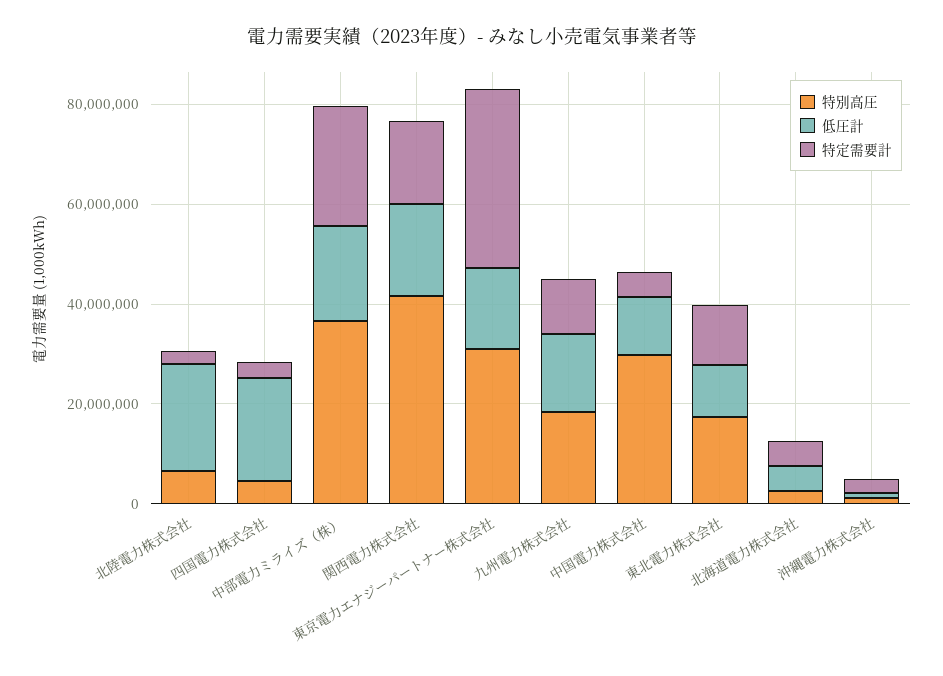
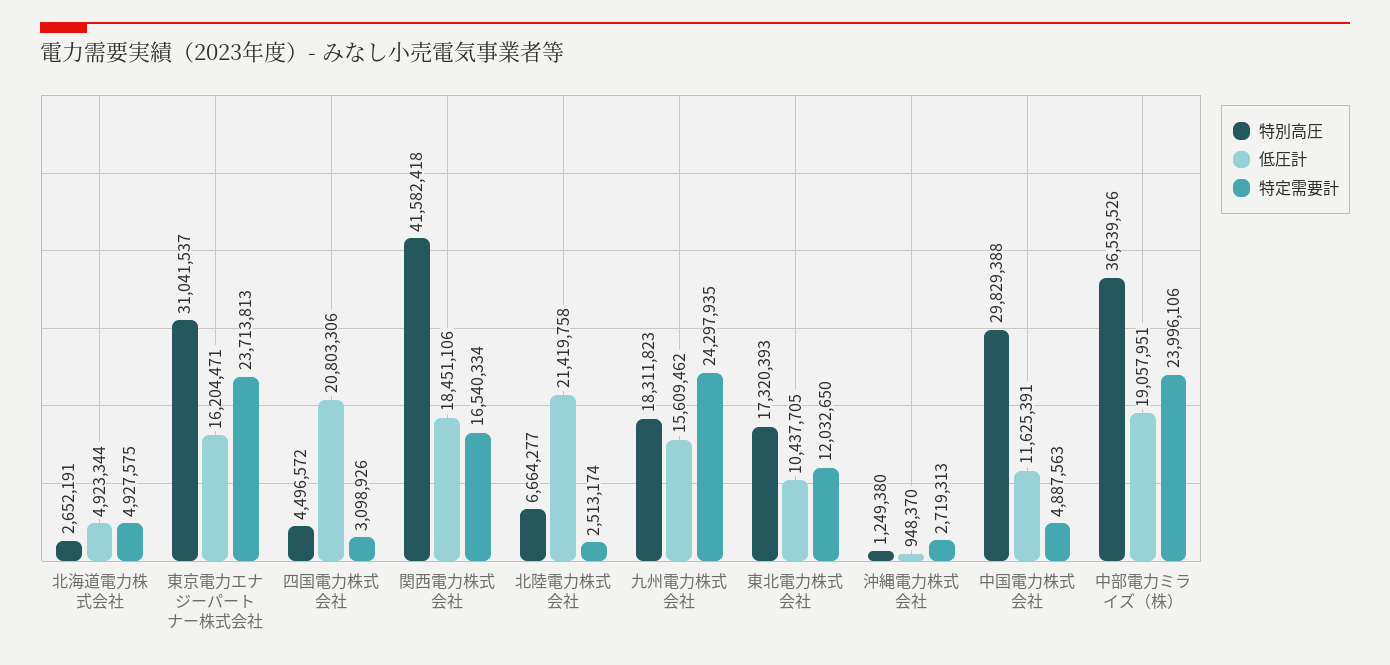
  {
    "特別高圧": {
      "北陸電力株式会社": 6664277,
      "四国電力株式会社": 4496572,
      "中部電力ミライズ（株）": 36539526,
      "関西電力株式会社": 41582418,
      "東京電力エナジーパートナー株式会社": 31041537,
      "九州電力株式会社": 18311823,
      "中国電力株式会社": 29829388,
      "東北電力株式会社": 17320393,
      "北海道電力株式会社": 2652191,
      "沖縄電力株式会社": 1249380
    },
    "低圧計": {
      "北陸電力株式会社": 21419758,
      "四国電力株式会社": 20803306,
      "中部電力ミライズ（株）": 19057951,
      "関西電力株式会社": 18451106,
      "東京電力エナジーパートナー株式会社": 16204471,
      "九州電力株式会社": 15609462,
      "中国電力株式会社": 11625391,
      "東北電力株式会社": 10437705,
      "北海道電力株式会社": 4923344,
      "沖縄電力株式会社": 948370
    },
    "特定需要計": {
      "北陸電力株式会社": 2513174,
      "四国電力株式会社": 3098926,
      "中部電力ミライズ（株）": 23996106,
      "関西電力株式会社": 16540334,
-     "東京電力エナジーパートナー株式会社": 35000000,
+     "東京電力エナジーパートナー株式会社": 23713813,
-     "九州電力株式会社": 10000000,
+     "九州電力株式会社": 24297935,
      "中国電力株式会社": 4887563,
      "東北電力株式会社": 12032650,
      "北海道電力株式会社": 4927575,
      "沖縄電力株式会社": 2719313
    }
  }

